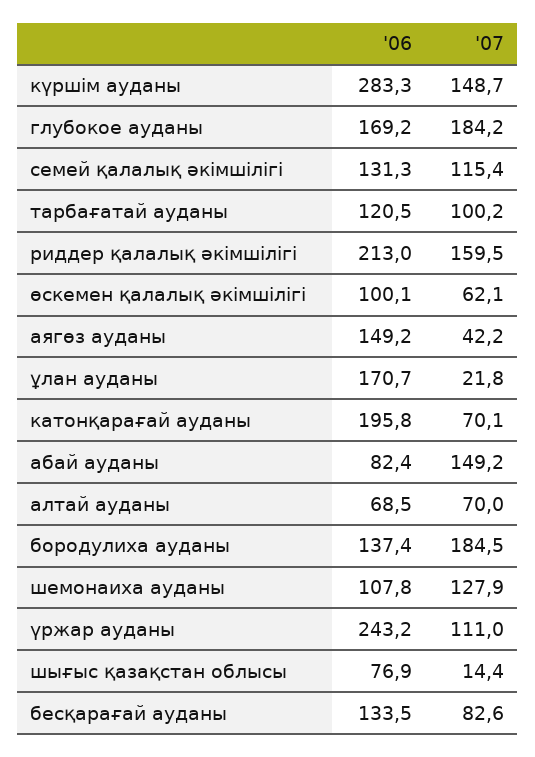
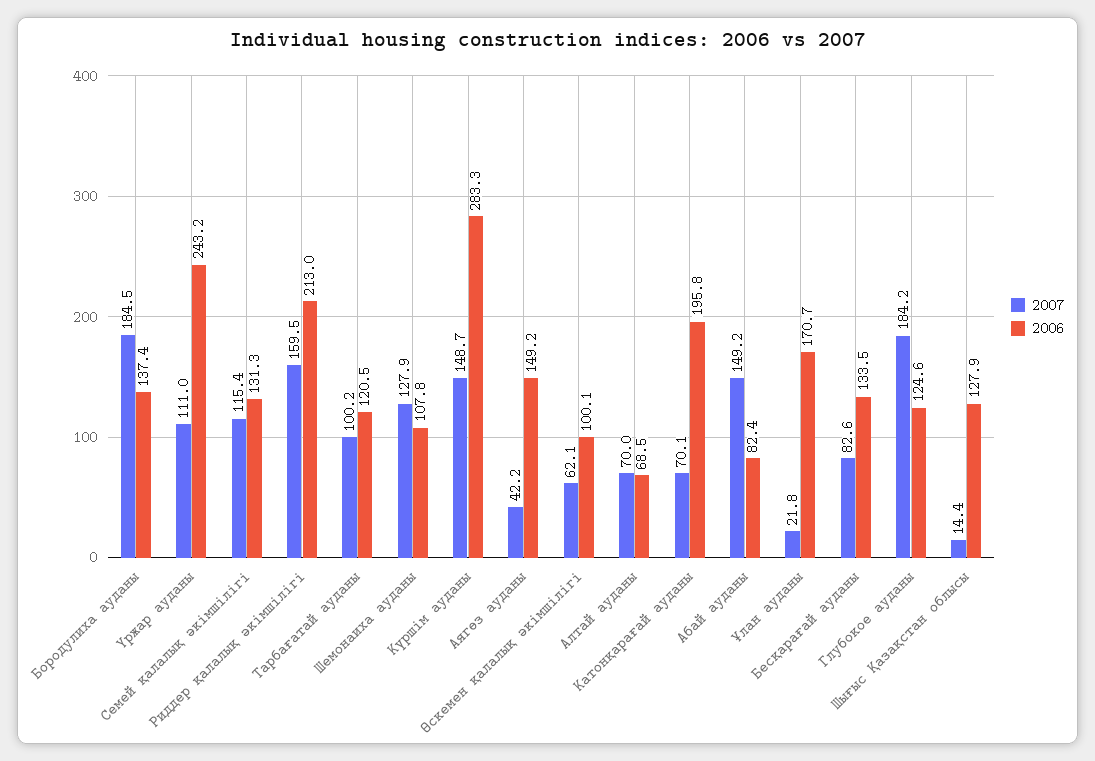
  {
    "'06": {
      "күршім ауданы": 283.3,
-     "глубокое ауданы": 169.2,
+     "глубокое ауданы": 124.6,
      "семей қалалық әкімшілігі": 131.3,
      "тарбағатай ауданы": 120.5,
      "риддер қалалық әкімшілігі": 213,
      "өскемен қалалық әкімшілігі": 100.1,
      "аягөз ауданы": 149.2,
      "ұлан ауданы": 170.7,
      "катонқарағай ауданы": 195.8,
      "абай ауданы": 82.4,
      "алтай ауданы": 68.5,
      "бородулиха ауданы": 137.4,
      "шемонаиха ауданы": 107.8,
      "үржар ауданы": 243.2,
-     "шығыс қазақстан облысы": 76.9,
+     "шығыс қазақстан облысы": 127.9,
      "бесқарағай ауданы": 133.5
    },
    "'07": {
      "күршім ауданы": 148.7,
      "глубокое ауданы": 184.2,
      "семей қалалық әкімшілігі": 115.4,
      "тарбағатай ауданы": 100.2,
      "риддер қалалық әкімшілігі": 159.5,
      "өскемен қалалық әкімшілігі": 62.1,
      "аягөз ауданы": 42.2,
      "ұлан ауданы": 21.8,
      "катонқарағай ауданы": 70.1,
      "абай ауданы": 149.2,
      "алтай ауданы": 70,
      "бородулиха ауданы": 184.5,
      "шемонаиха ауданы": 127.9,
      "үржар ауданы": 111,
      "шығыс қазақстан облысы": 14.4,
      "бесқарағай ауданы": 82.6
    }
  }

